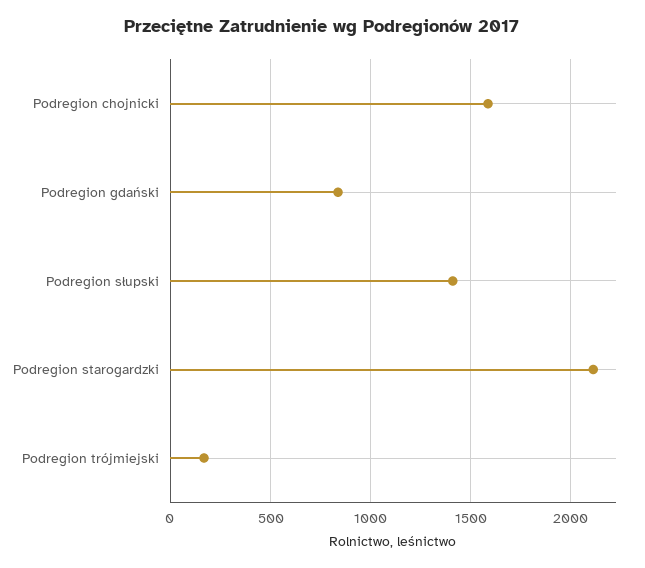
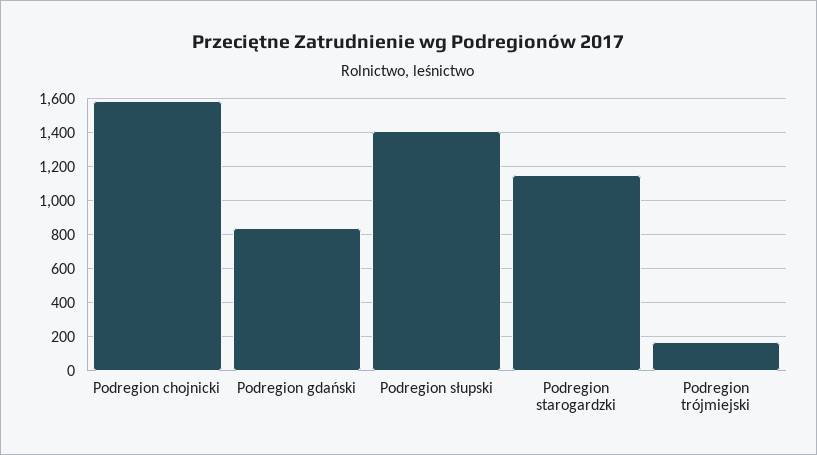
  {
    "Podregion chojnicki": 1600,
    "Podregion gdański": 850,
    "Podregion słupski": 1400,
-   "Podregion starogardzki": 2100,
+   "Podregion starogardzki": 1150,
    "Podregion trójmiejski": 150
  }

